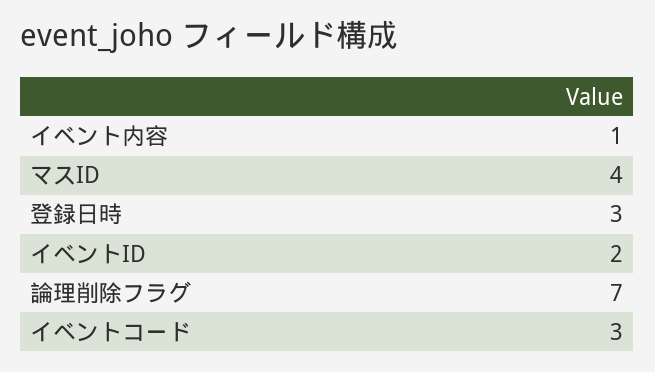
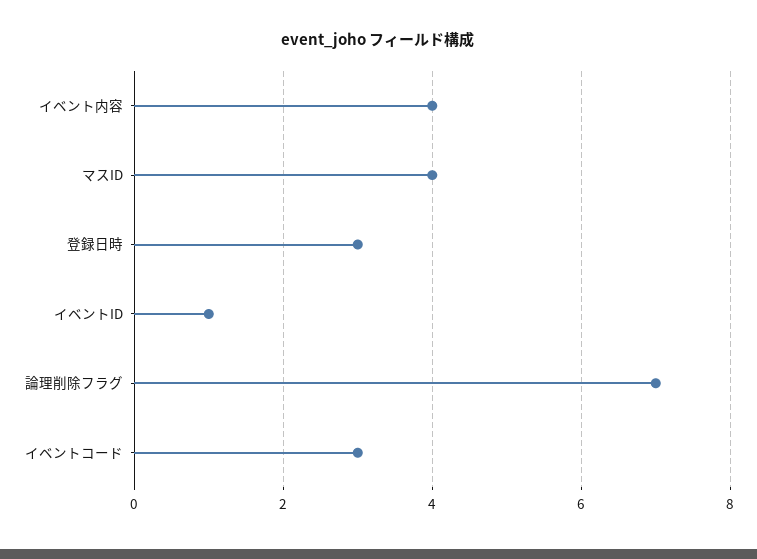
  {
-   "イベント内容": 1,
+   "イベント内容": 4,
    "マスID": 4,
    "登録日時": 3,
-   "イベントID": 2,
+   "イベントID": 1,
    "論理削除フラグ": 7,
    "イベントコード": 3
  }

